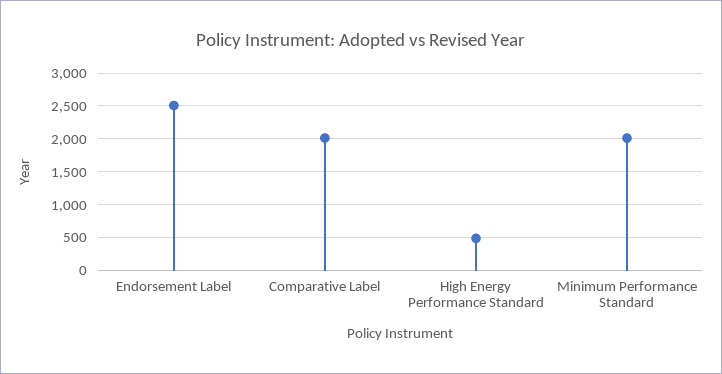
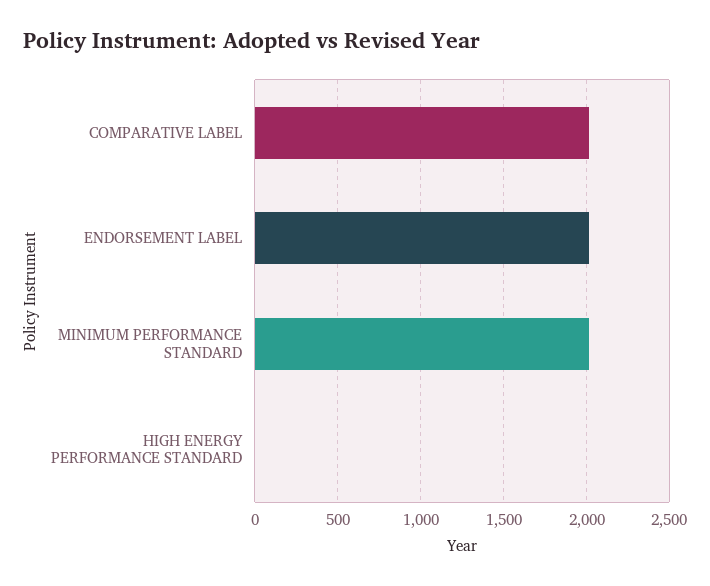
  {
-   "Endorsement Label": 2500,
+   "Endorsement Label": 2000,
    "Comparative Label": 2000,
-   "High Energy Performance Standard": 500,
+   "High Energy Performance Standard": 0,
    "Minimum Performance Standard": 2000
  }

